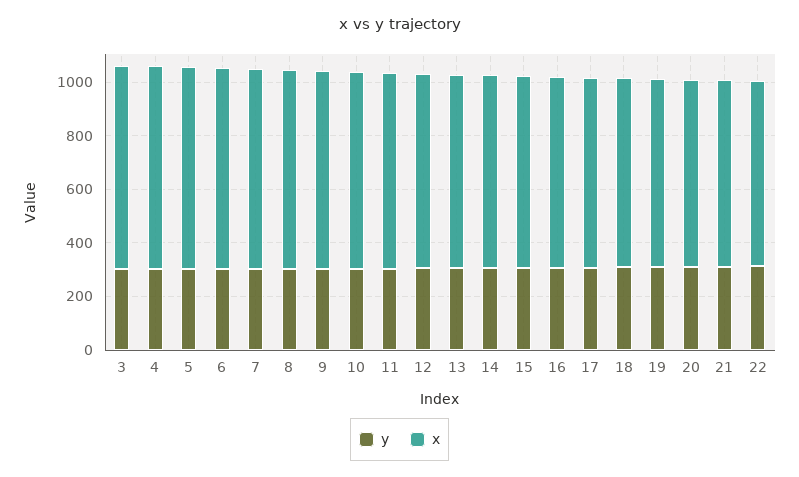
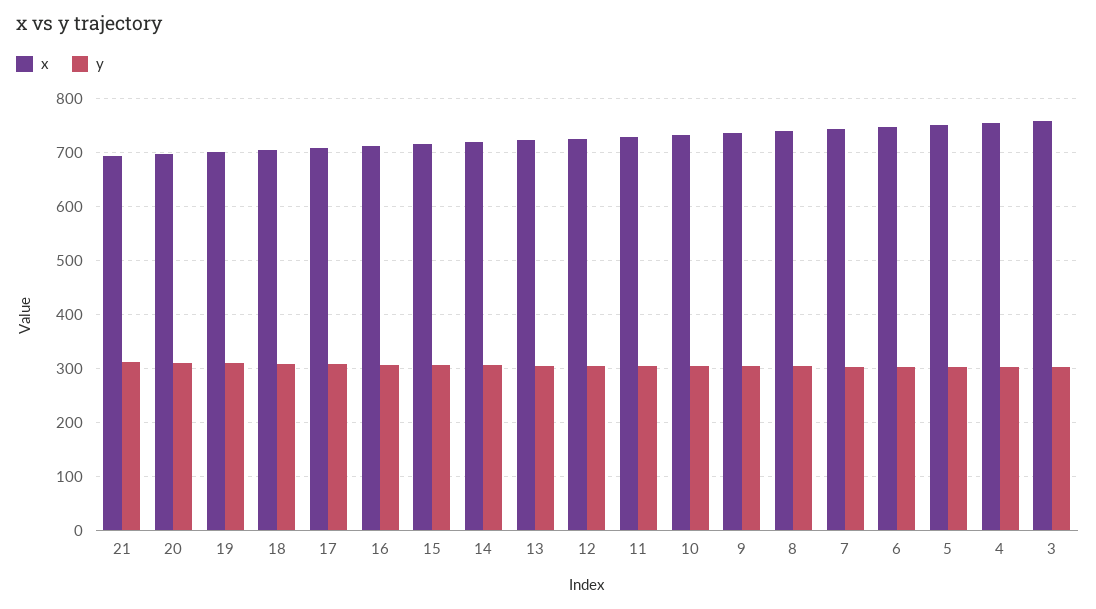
  {
    "y": {
      "3": 300,
      "4": 300,
      "5": 300,
      "6": 300,
      "7": 300,
      "8": 300,
      "9": 300,
      "10": 300,
      "11": 300,
      "12": 300,
      "13": 300,
      "14": 300,
      "15": 300,
      "16": 300,
      "17": 300,
      "18": 300,
      "19": 300,
      "20": 320,
-     "21": 320,
+     "21": 320
-     "22": 300
    },
    "x": {
      "3": 760,
      "4": 760,
      "5": 760,
      "6": 740,
      "7": 740,
      "8": 740,
      "9": 740,
      "10": 740,
      "11": 740,
      "12": 720,
      "13": 720,
      "14": 720,
      "15": 720,
      "16": 720,
      "17": 700,
      "18": 700,
      "19": 700,
      "20": 700,
-     "21": 700,
+     "21": 700
-     "22": 700
    }
  }

